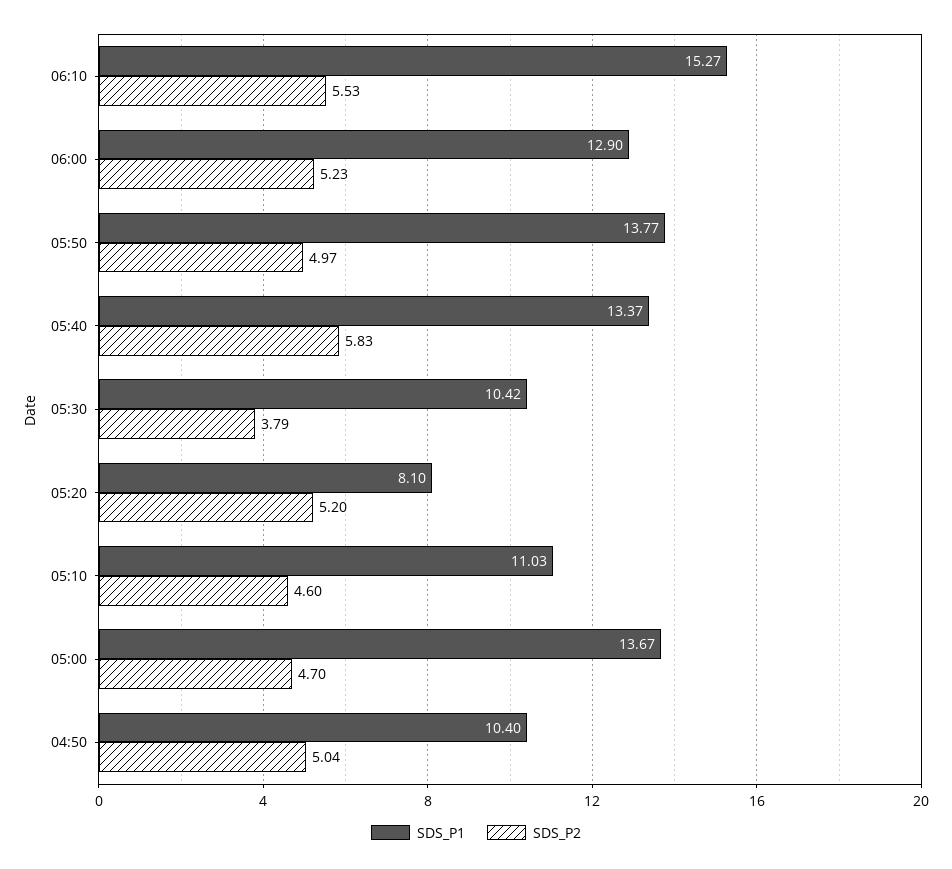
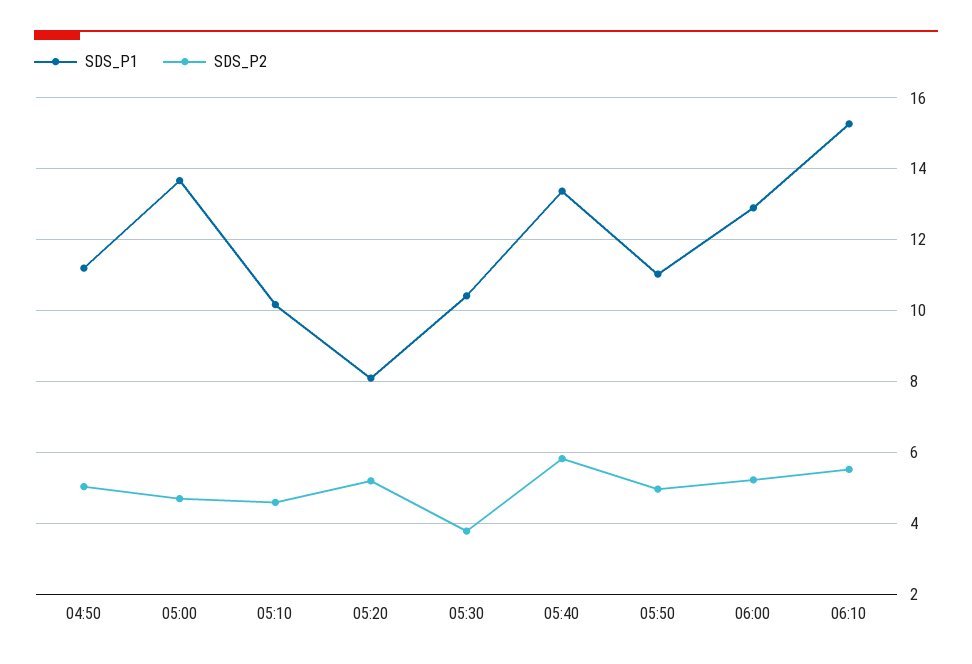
  {
    "SDS_P1": {
      "06:10": 15.27,
      "06:00": 12.9,
-     "05:50": 13.77,
+     "05:50": 11,
      "05:40": 13.37,
      "05:30": 10.42,
      "05:20": 8.1,
-     "05:10": 11.03,
+     "05:10": 10.2,
      "05:00": 13.67,
-     "04:50": 10.4
+     "04:50": 11.2
    },
    "SDS_P2": {
      "06:10": 5.53,
      "06:00": 5.23,
      "05:50": 4.97,
      "05:40": 5.83,
      "05:30": 3.79,
      "05:20": 5.2,
      "05:10": 4.6,
      "05:00": 4.7,
      "04:50": 5.04
    }
  }

